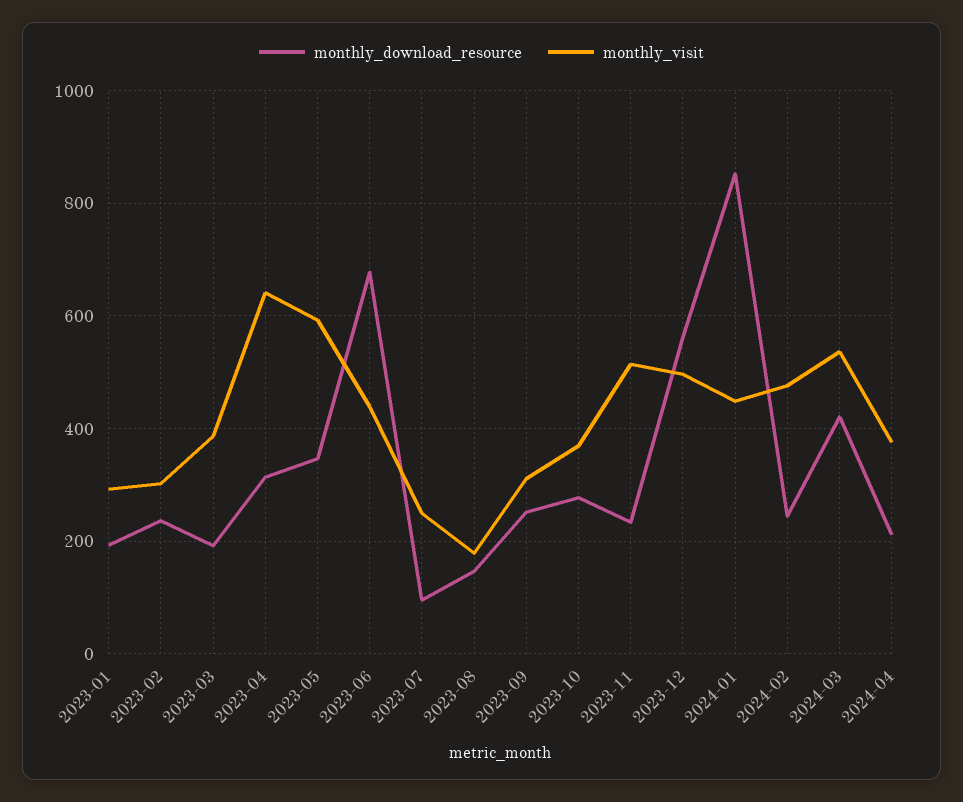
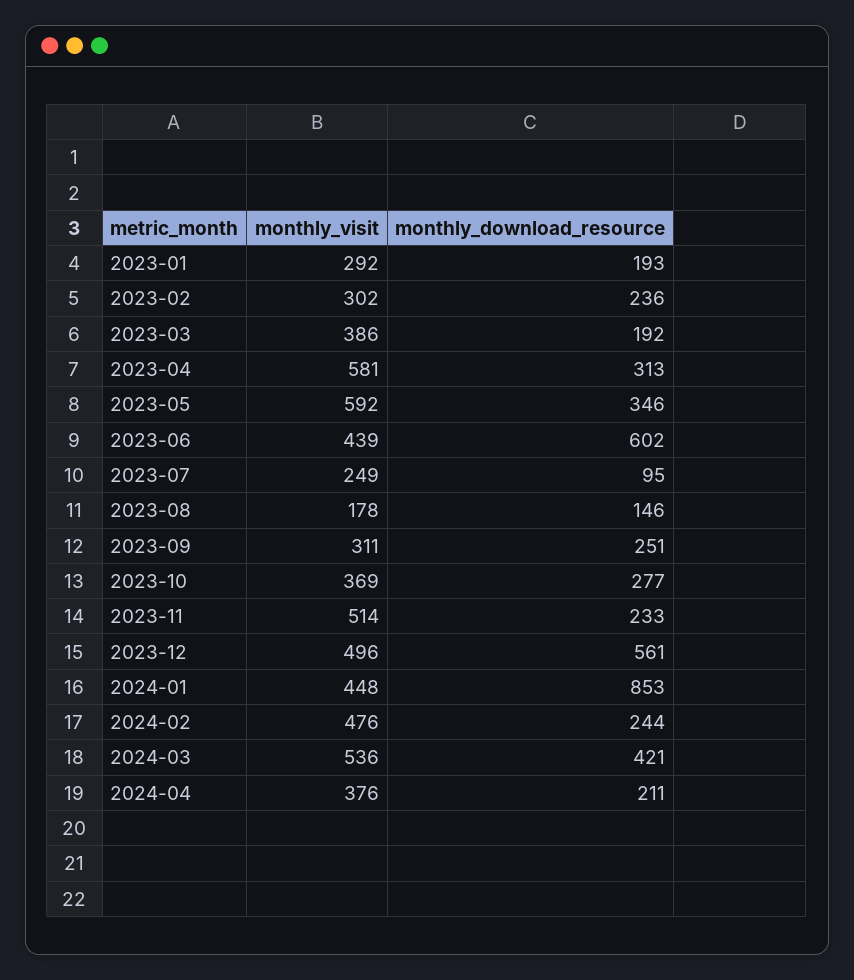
  {
    "monthly_download_resource": {
      "2023-01": 193,
      "2023-02": 236,
      "2023-03": 192,
      "2023-04": 313,
      "2023-05": 346,
-     "2023-06": 680,
+     "2023-06": 602,
      "2023-07": 95,
      "2023-08": 146,
      "2023-09": 251,
      "2023-10": 277,
      "2023-11": 233,
      "2023-12": 561,
      "2024-01": 853,
      "2024-02": 244,
      "2024-03": 421,
      "2024-04": 211
    },
    "monthly_visit": {
      "2023-01": 292,
      "2023-02": 302,
      "2023-03": 386,
-     "2023-04": 640,
+     "2023-04": 581,
      "2023-05": 592,
      "2023-06": 439,
      "2023-07": 249,
      "2023-08": 178,
      "2023-09": 311,
      "2023-10": 369,
      "2023-11": 514,
      "2023-12": 496,
      "2024-01": 448,
      "2024-02": 476,
      "2024-03": 536,
      "2024-04": 376
    }
  }

